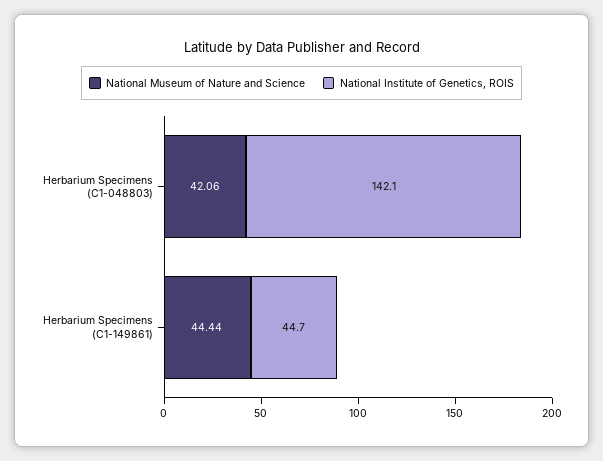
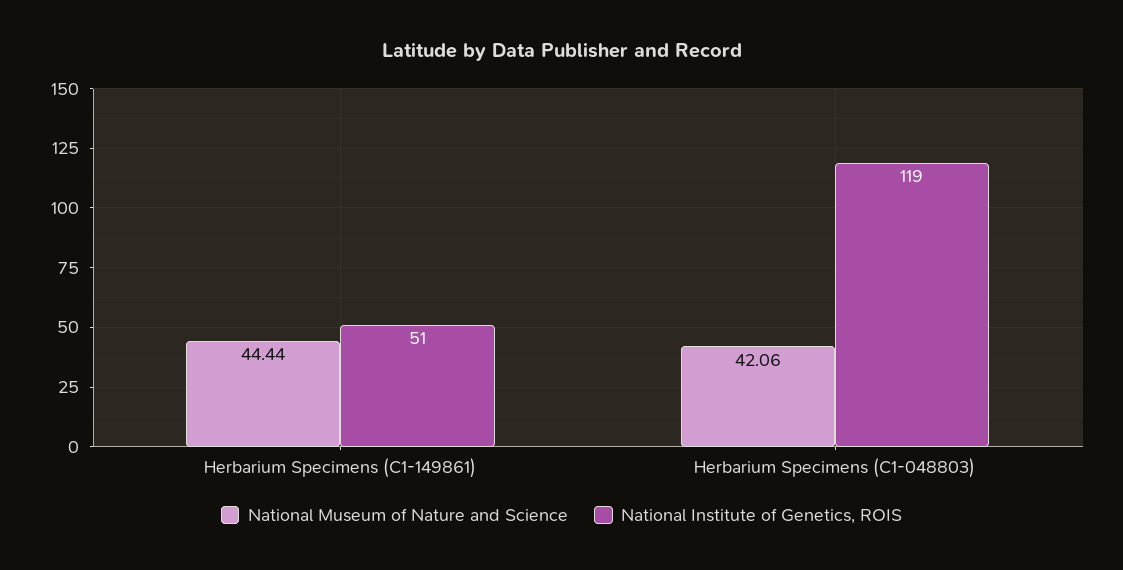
  {
    "National Museum of Nature and Science": {
      "Herbarium Specimens (C1-048803)": 42.06,
      "Herbarium Specimens (C1-149861)": 44.44
    },
    "National Institute of Genetics, ROIS": {
-     "Herbarium Specimens (C1-048803)": 142.1,
+     "Herbarium Specimens (C1-048803)": 119,
-     "Herbarium Specimens (C1-149861)": 44.7
+     "Herbarium Specimens (C1-149861)": 51
    }
  }

